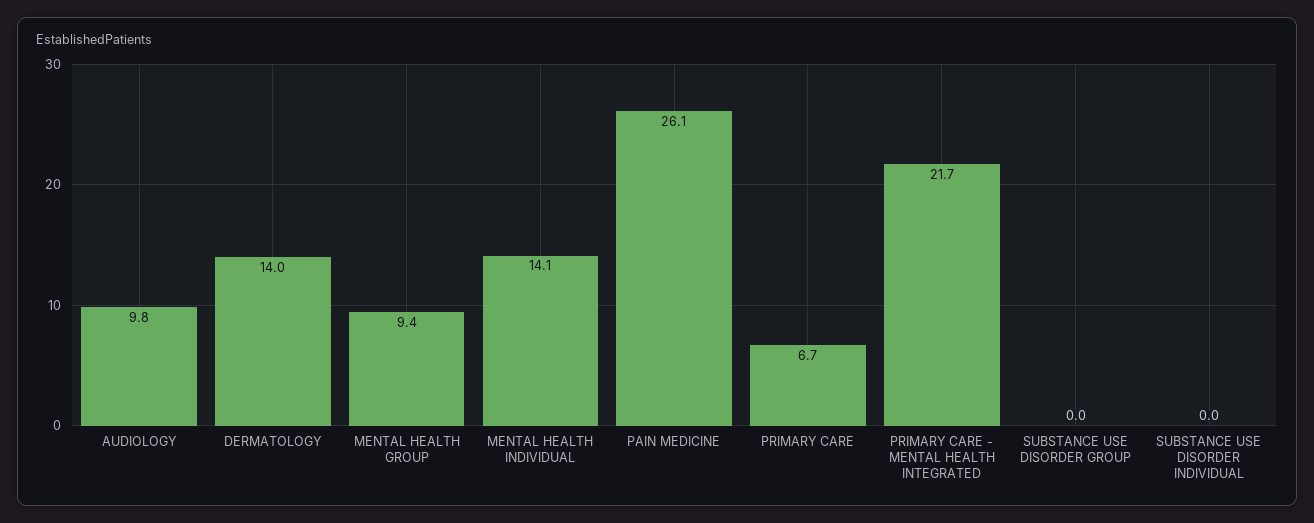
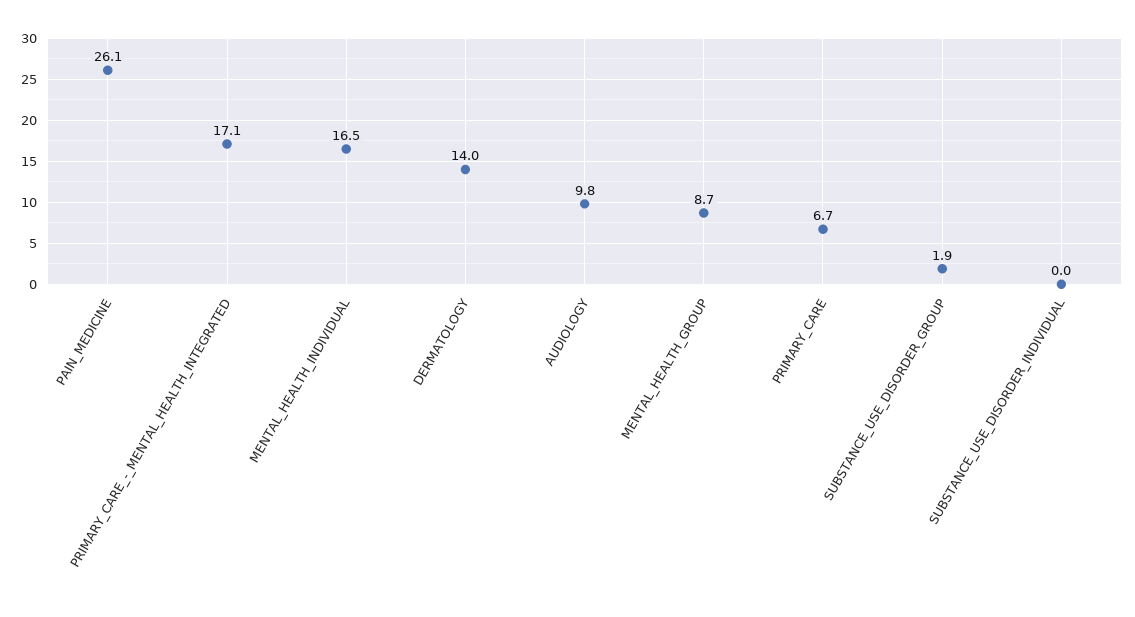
  {
    "AUDIOLOGY": 9.8,
    "DERMATOLOGY": 14,
-   "MENTAL HEALTH GROUP": 9.4,
+   "MENTAL HEALTH GROUP": 8.7,
-   "MENTAL HEALTH INDIVIDUAL": 14.1,
+   "MENTAL HEALTH INDIVIDUAL": 16.5,
    "PAIN MEDICINE": 26.1,
    "PRIMARY CARE": 6.7,
-   "PRIMARY CARE - MENTAL HEALTH INTEGRATED": 21.7,
+   "PRIMARY CARE - MENTAL HEALTH INTEGRATED": 17.1,
-   "SUBSTANCE USE DISORDER GROUP": 0,
+   "SUBSTANCE USE DISORDER GROUP": 1.9,
    "SUBSTANCE USE DISORDER INDIVIDUAL": 0
  }

